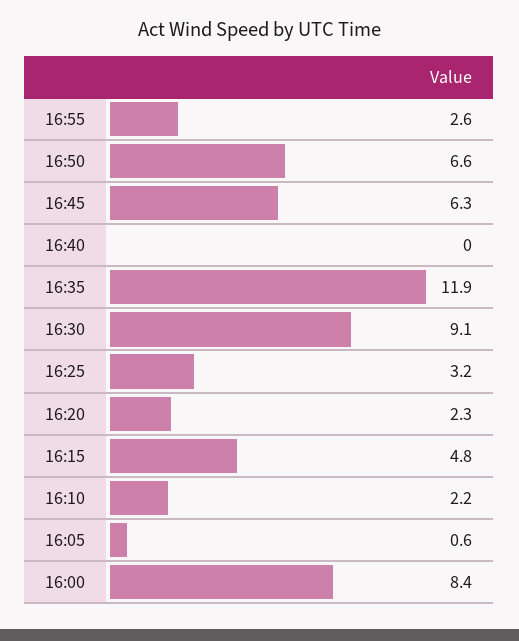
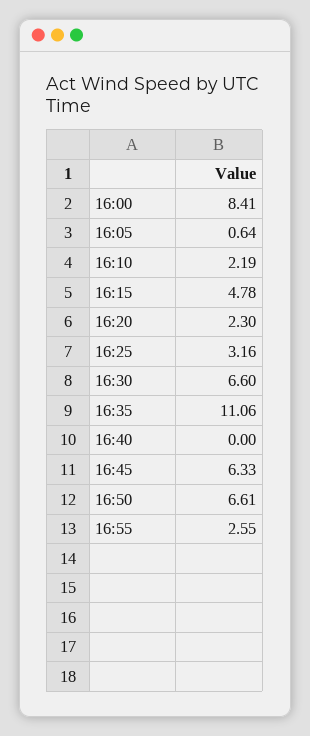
  {
    "16:55": 2.55,
    "16:50": 6.61,
    "16:45": 6.33,
    "16:40": 0,
-   "16:35": 11.9,
+   "16:35": 11.06,
-   "16:30": 9.1,
+   "16:30": 6.6,
    "16:25": 3.16,
    "16:20": 2.3,
    "16:15": 4.78,
    "16:10": 2.19,
    "16:05": 0.64,
    "16:00": 8.41
  }

